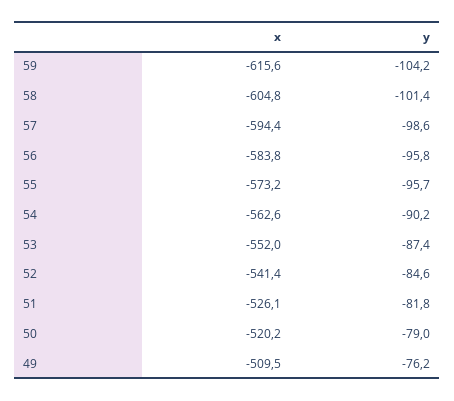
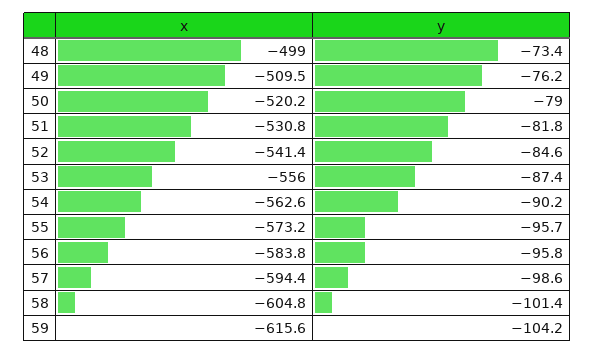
  {
    "x": {
      "59": -615.6,
      "58": -604.8,
      "57": -594.4,
      "56": -583.8,
      "55": -573.2,
      "54": -562.6,
-     "53": -552,
+     "53": -556,
      "52": -541.4,
-     "51": -526.1,
+     "51": -530.8,
      "50": -520.2,
-     "49": -509.5
+     "49": -509.5,
+     "48": -499
    },
    "y": {
      "59": -104.2,
      "58": -101.4,
      "57": -98.6,
      "56": -95.8,
      "55": -95.7,
      "54": -90.2,
      "53": -87.4,
      "52": -84.6,
      "51": -81.8,
      "50": -79,
-     "49": -76.2
+     "49": -76.2,
+     "48": -73.4
    }
  }

